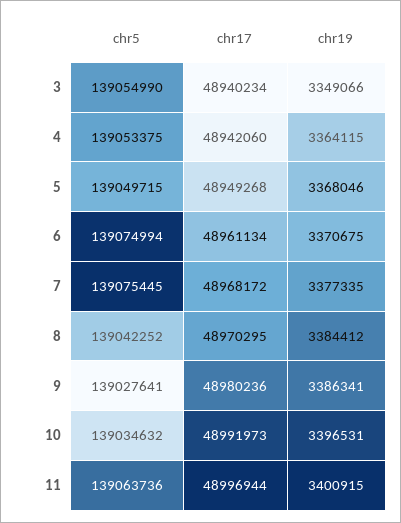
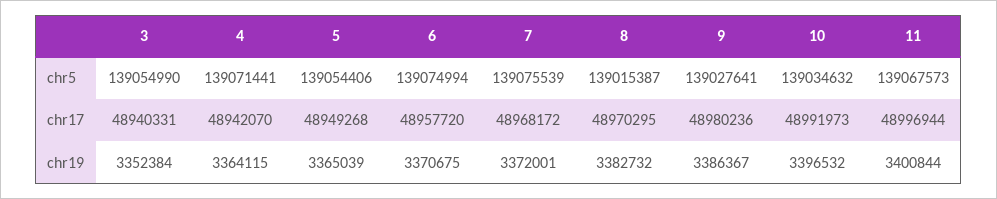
  {
    "chr5": {
      "3": 139054990,
-     "4": 139053375,
+     "4": 139071441,
-     "5": 139049715,
+     "5": 139054406,
      "6": 139074994,
-     "7": 139075445,
+     "7": 139075539,
-     "8": 139042252,
+     "8": 139015387,
      "9": 139027641,
      "10": 139034632,
-     "11": 139063736
+     "11": 139067573
    },
    "chr17": {
-     "3": 48940234,
+     "3": 48940331,
-     "4": 48942060,
+     "4": 48942070,
      "5": 48949268,
-     "6": 48961134,
+     "6": 48957720,
      "7": 48968172,
      "8": 48970295,
      "9": 48980236,
      "10": 48991973,
      "11": 48996944
    },
    "chr19": {
-     "3": 3349066,
+     "3": 3352384,
      "4": 3364115,
-     "5": 3368046,
+     "5": 3365039,
      "6": 3370675,
-     "7": 3377335,
+     "7": 3372001,
-     "8": 3384412,
+     "8": 3382732,
-     "9": 3386341,
+     "9": 3386367,
-     "10": 3396531,
+     "10": 3396532,
-     "11": 3400915
+     "11": 3400844
    }
  }

